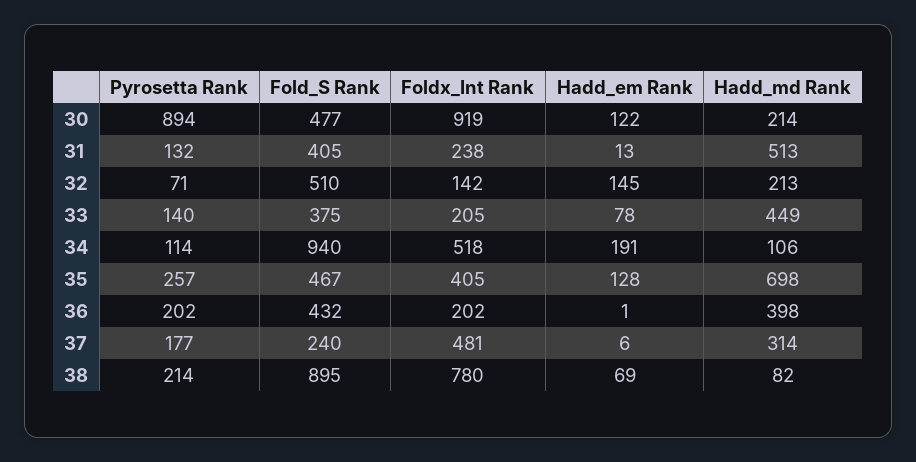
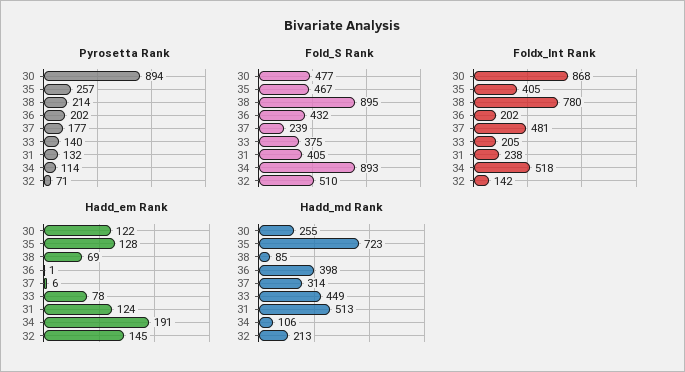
  {
    "Pyrosetta Rank": {
      "30": 894,
      "31": 132,
      "32": 71,
      "33": 140,
      "34": 114,
      "35": 257,
      "36": 202,
      "37": 177,
      "38": 214
    },
    "Fold_S Rank": {
      "30": 477,
      "31": 405,
      "32": 510,
      "33": 375,
-     "34": 940,
+     "34": 893,
      "35": 467,
      "36": 432,
-     "37": 240,
+     "37": 239,
      "38": 895
    },
    "Foldx_Int Rank": {
-     "30": 919,
+     "30": 868,
      "31": 238,
      "32": 142,
      "33": 205,
      "34": 518,
      "35": 405,
      "36": 202,
      "37": 481,
      "38": 780
    },
    "Hadd_em Rank": {
      "30": 122,
-     "31": 13,
+     "31": 124,
      "32": 145,
      "33": 78,
      "34": 191,
      "35": 128,
      "36": 1,
      "37": 6,
      "38": 69
    },
    "Hadd_md Rank": {
-     "30": 214,
+     "30": 255,
      "31": 513,
      "32": 213,
      "33": 449,
      "34": 106,
-     "35": 698,
+     "35": 723,
      "36": 398,
      "37": 314,
-     "38": 82
+     "38": 85
    }
  }

